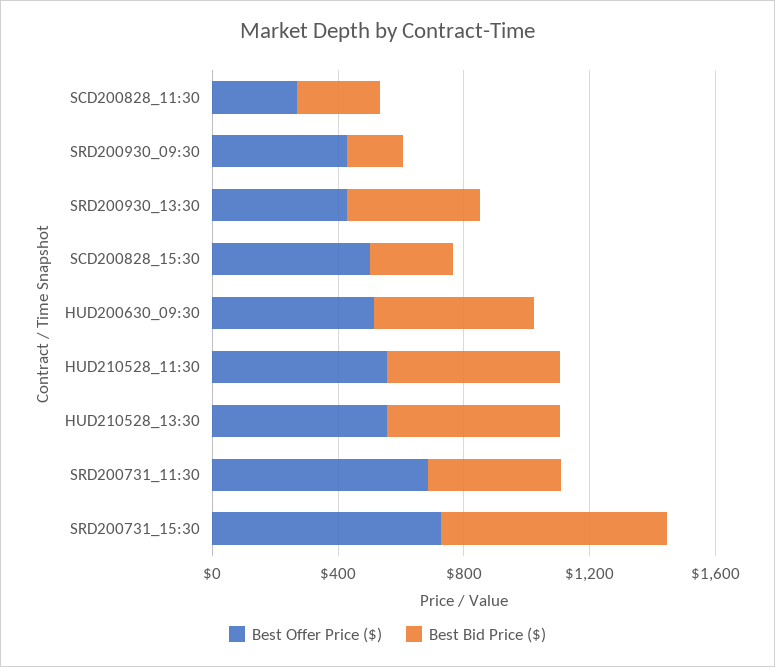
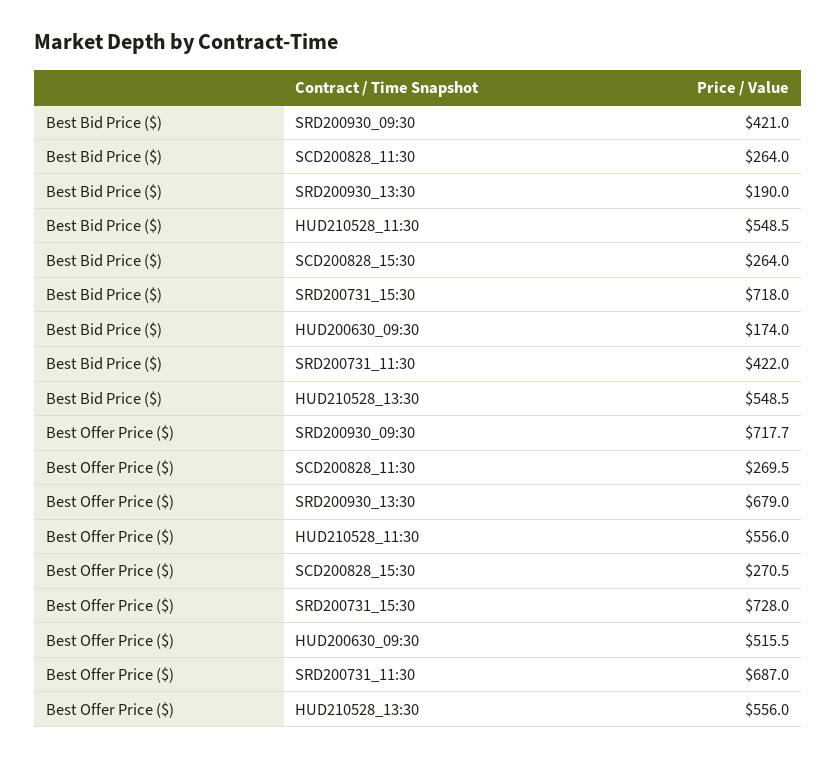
  {
    "Best Offer Price ($)": {
      "SCD200828_11:30": 269.5,
-     "SRD200930_09:30": 400,
+     "SRD200930_09:30": 717.7,
-     "SRD200930_13:30": 400,
+     "SRD200930_13:30": 679,
-     "SCD200828_15:30": 500,
+     "SCD200828_15:30": 270.5,
      "HUD200630_09:30": 515.5,
      "HUD210528_11:30": 556,
      "HUD210528_13:30": 556,
      "SRD200731_11:30": 687,
      "SRD200731_15:30": 728
    },
    "Best Bid Price ($)": {
      "SCD200828_11:30": 264,
-     "SRD200930_09:30": 200,
+     "SRD200930_09:30": 421,
-     "SRD200930_13:30": 400,
+     "SRD200930_13:30": 190,
      "SCD200828_15:30": 264,
-     "HUD200630_09:30": 500,
+     "HUD200630_09:30": 174,
      "HUD210528_11:30": 548.5,
      "HUD210528_13:30": 548.5,
      "SRD200731_11:30": 422,
      "SRD200731_15:30": 718
    }
  }

